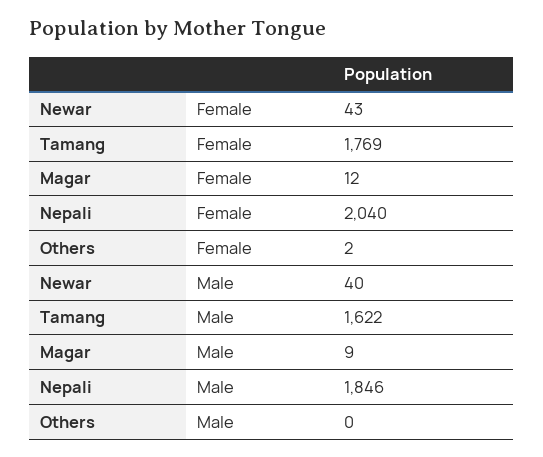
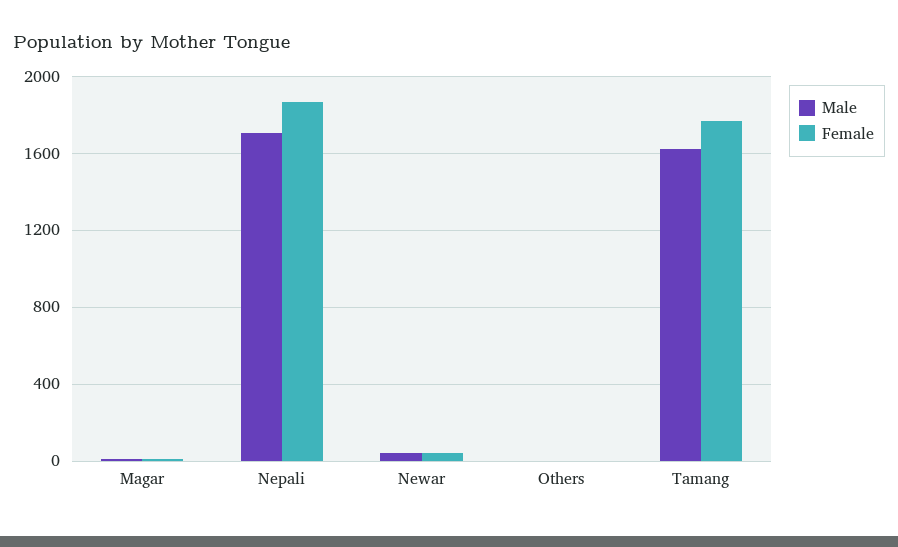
  {
    "Female": {
      "Newar": 43,
      "Tamang": 1769,
      "Magar": 12,
-     "Nepali": 2040,
+     "Nepali": 1850,
      "Others": 2
    },
    "Male": {
      "Newar": 40,
      "Tamang": 1622,
      "Magar": 9,
-     "Nepali": 1846,
+     "Nepali": 1700,
      "Others": 0
    }
  }

